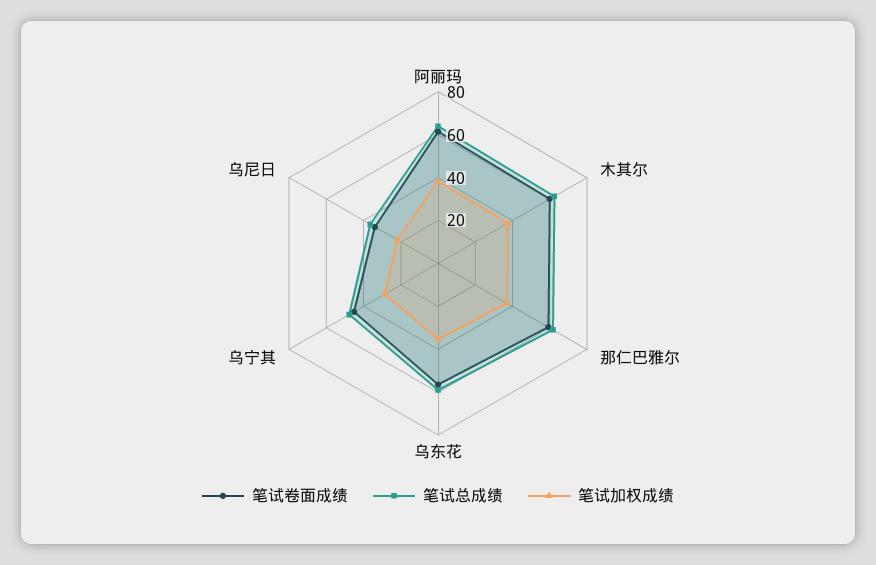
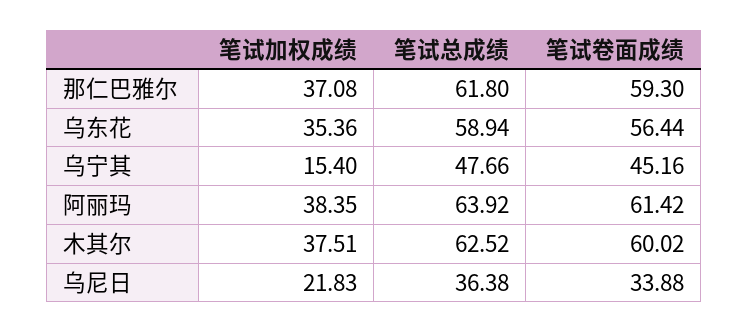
  {
    "笔试卷面成绩": {
      "阿丽玛": 61.42,
      "木其尔": 60.02,
      "那仁巴雅尔": 59.3,
      "乌东花": 56.44,
      "乌宁其": 45.16,
      "乌尼日": 33.88
    },
    "笔试总成绩": {
      "阿丽玛": 63.92,
      "木其尔": 62.52,
      "那仁巴雅尔": 61.8,
      "乌东花": 58.94,
      "乌宁其": 47.66,
      "乌尼日": 36.38
    },
    "笔试加权成绩": {
      "阿丽玛": 38.35,
      "木其尔": 37.51,
      "那仁巴雅尔": 37.08,
      "乌东花": 35.36,
-     "乌宁其": 30,
+     "乌宁其": 15.4,
      "乌尼日": 21.83
    }
  }

